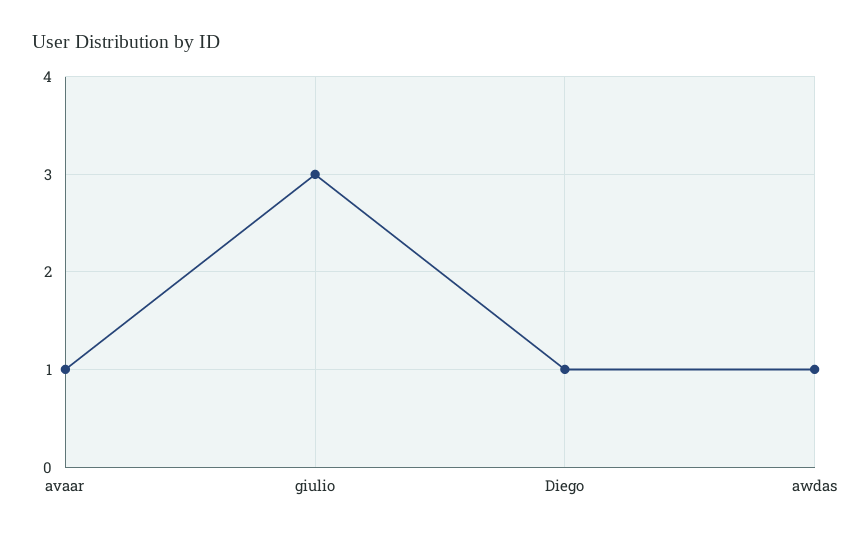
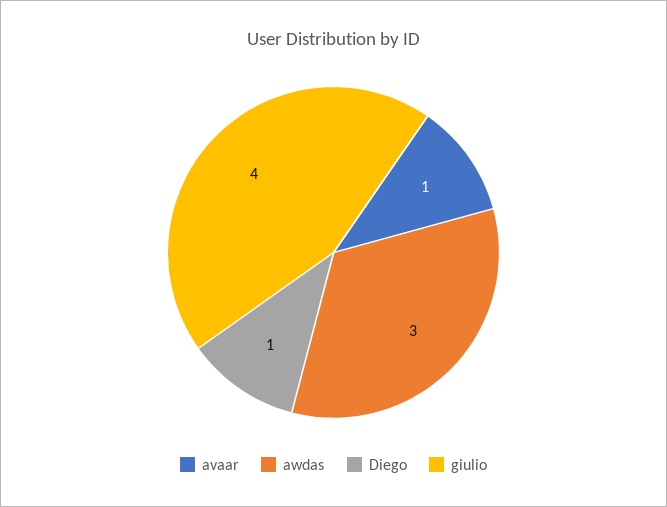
  {
    "avaar": 1,
-   "giulio": 3,
+   "giulio": 4,
    "Diego": 1,
-   "awdas": 1
+   "awdas": 3
  }

